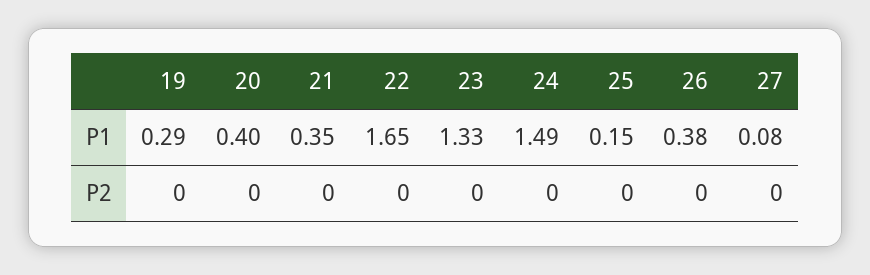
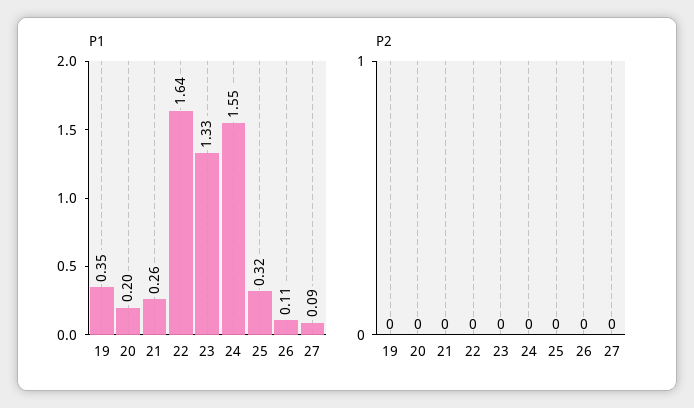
  {
    "P1": {
-     "19": 0.29,
+     "19": 0.35,
-     "20": 0.4,
+     "20": 0.2,
-     "21": 0.35,
+     "21": 0.26,
-     "22": 1.65,
+     "22": 1.64,
      "23": 1.33,
-     "24": 1.49,
+     "24": 1.55,
-     "25": 0.15,
+     "25": 0.32,
-     "26": 0.38,
+     "26": 0.11,
-     "27": 0.08
+     "27": 0.09
    },
    "P2": {
      "19": 0,
      "20": 0,
      "21": 0,
      "22": 0,
      "23": 0,
      "24": 0,
      "25": 0,
      "26": 0,
      "27": 0
    }
  }

